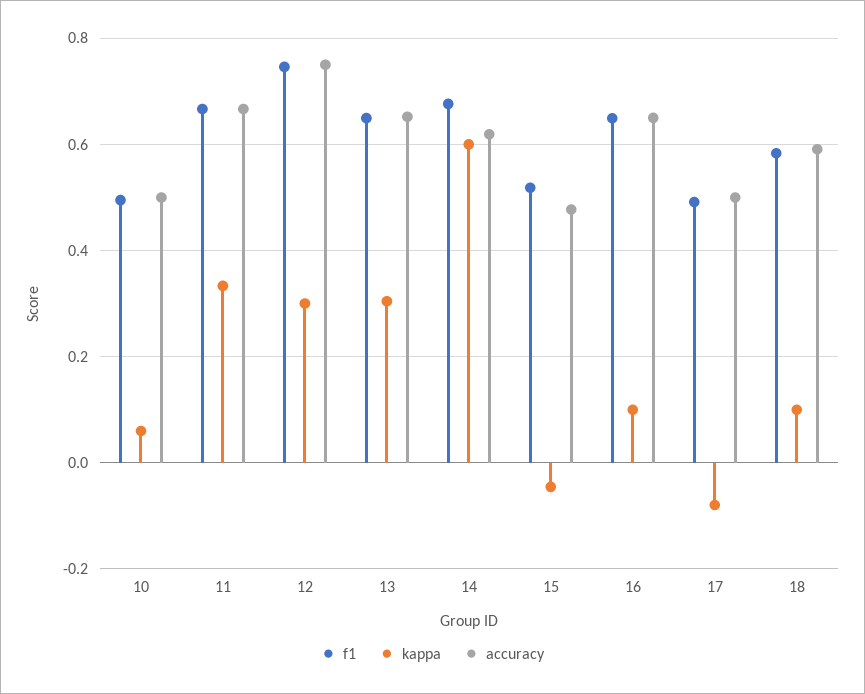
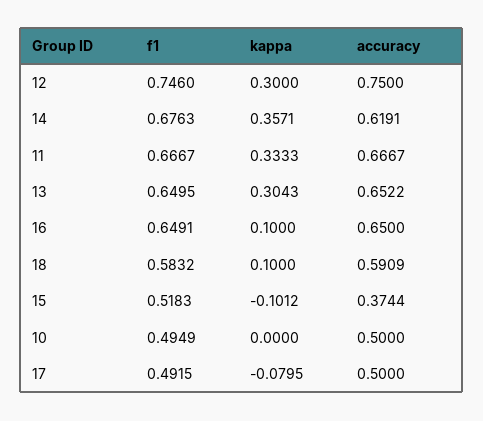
  {
    "f1": {
      "10": 0.4949,
      "11": 0.6667,
      "12": 0.746,
      "13": 0.6495,
      "14": 0.6763,
      "15": 0.5183,
      "16": 0.6491,
      "17": 0.4915,
      "18": 0.5832
    },
    "kappa": {
-     "10": 0.06,
+     "10": 0,
      "11": 0.3333,
      "12": 0.3,
      "13": 0.3043,
-     "14": 0.6,
+     "14": 0.3571,
-     "15": -0.04,
+     "15": -0.1012,
      "16": 0.1,
      "17": -0.0795,
      "18": 0.1
    },
    "accuracy": {
      "10": 0.5,
      "11": 0.6667,
      "12": 0.75,
      "13": 0.6522,
      "14": 0.6191,
-     "15": 0.48,
+     "15": 0.3744,
      "16": 0.65,
      "17": 0.5,
      "18": 0.5909
    }
  }

